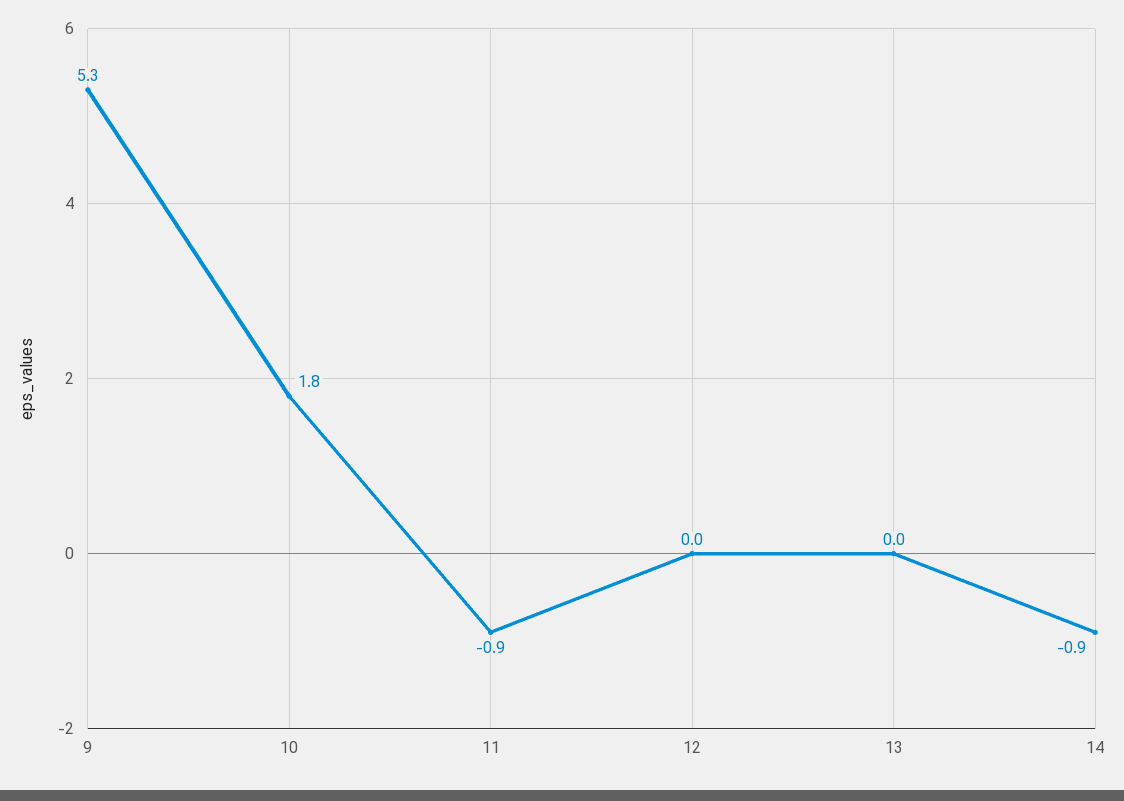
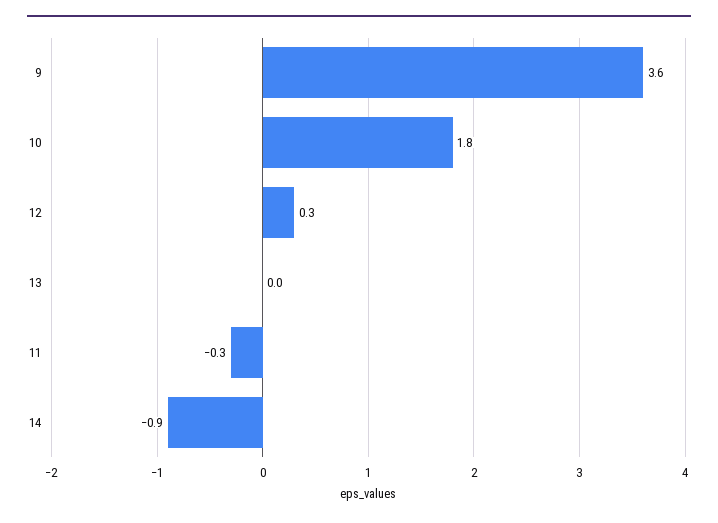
  {
-   "9": 5.3,
+   "9": 3.6,
    "10": 1.8,
-   "11": -0.9,
+   "11": -0.3,
-   "12": 0,
+   "12": 0.3,
    "13": 0,
    "14": -0.9
  }

